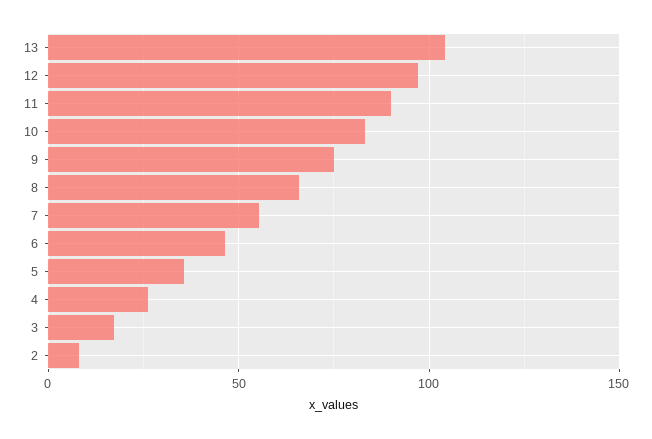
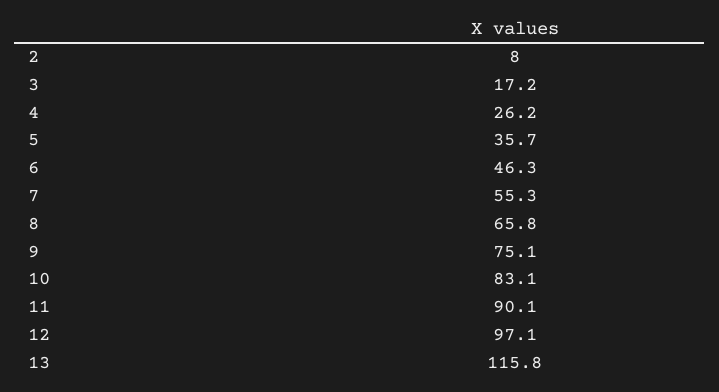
  {
-   "13": 105,
+   "13": 115.8,
    "12": 97.1,
    "11": 90.1,
    "10": 83.1,
    "9": 75.1,
    "8": 65.8,
    "7": 55.3,
    "6": 46.3,
    "5": 35.7,
    "4": 26.2,
    "3": 17.2,
    "2": 8
  }

